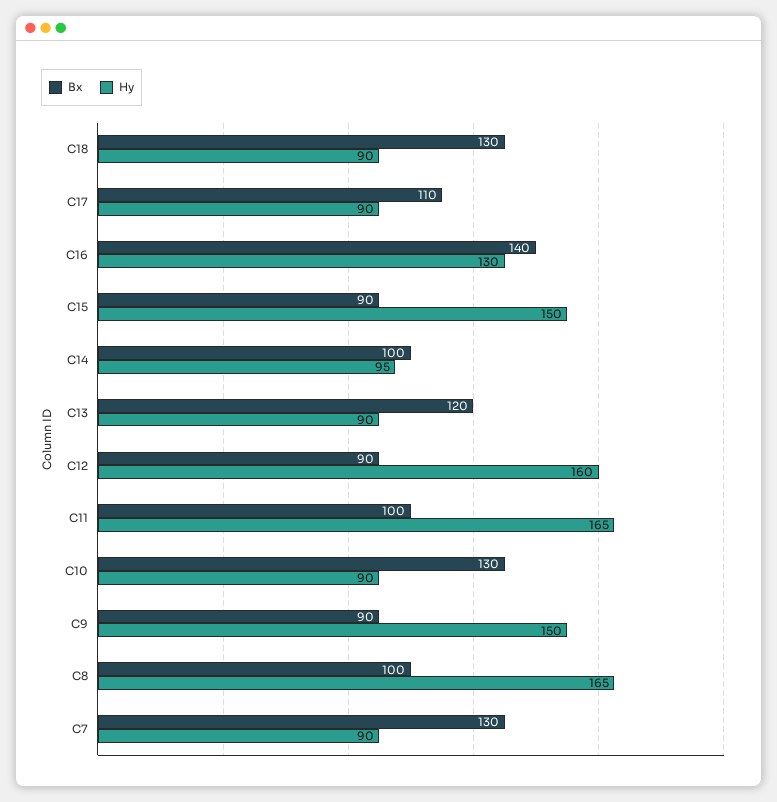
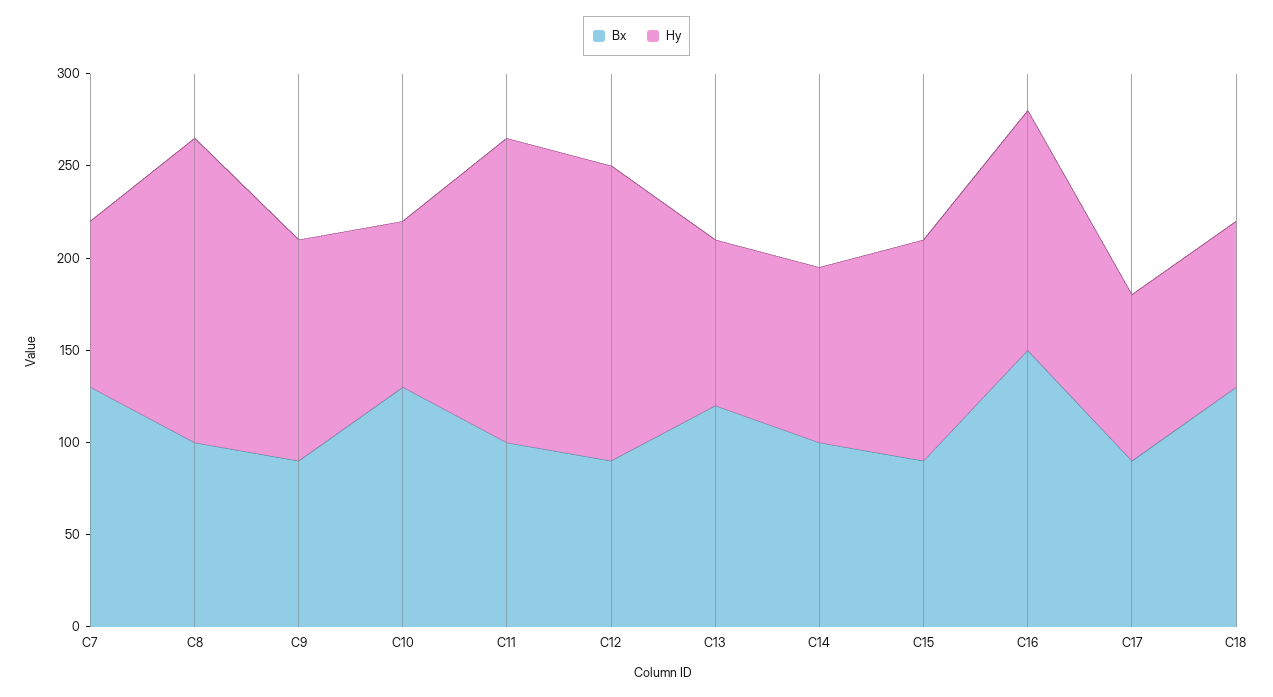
  {
    "Bx": {
      "C18": 130,
-     "C17": 110,
+     "C17": 90,
-     "C16": 140,
+     "C16": 150,
      "C15": 90,
      "C14": 100,
      "C13": 120,
      "C12": 90,
      "C11": 100,
      "C10": 130,
      "C9": 90,
      "C8": 100,
      "C7": 130
    },
    "Hy": {
      "C18": 90,
      "C17": 90,
      "C16": 130,
-     "C15": 150,
+     "C15": 120,
      "C14": 95,
      "C13": 90,
      "C12": 160,
      "C11": 165,
      "C10": 90,
-     "C9": 150,
+     "C9": 120,
      "C8": 165,
      "C7": 90
    }
  }

